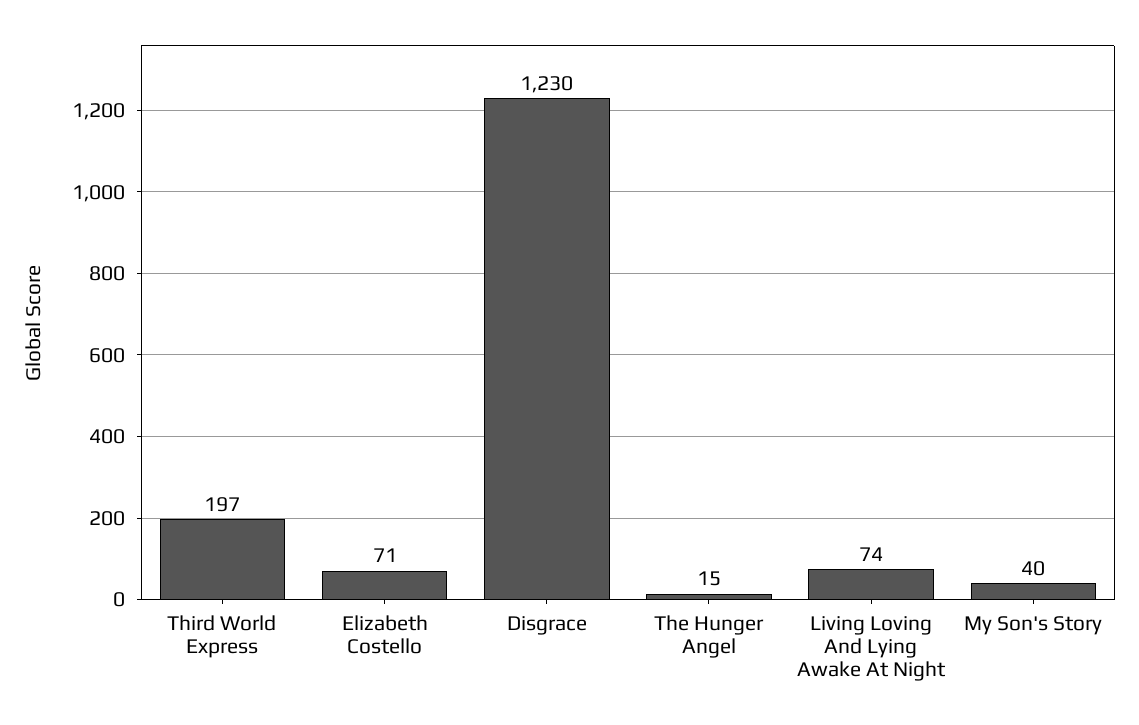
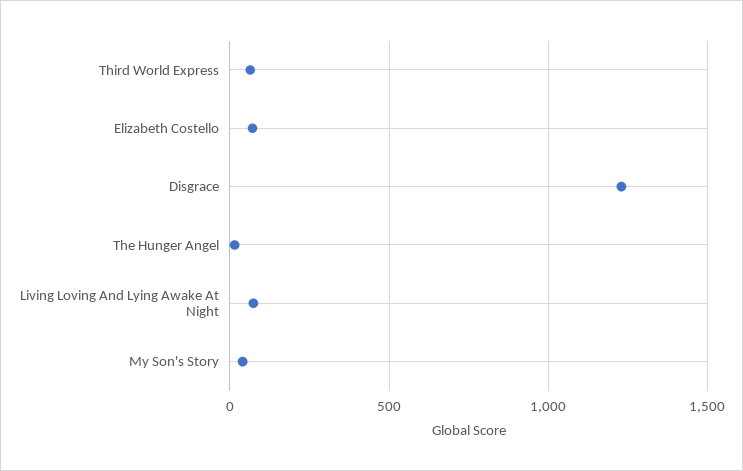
  {
-   "Third World Express": 197,
+   "Third World Express": 50,
    "Elizabeth Costello": 71,
    "Disgrace": 1230,
    "The Hunger Angel": 15,
    "Living Loving And Lying Awake At Night": 74,
    "My Son's Story": 40
  }

